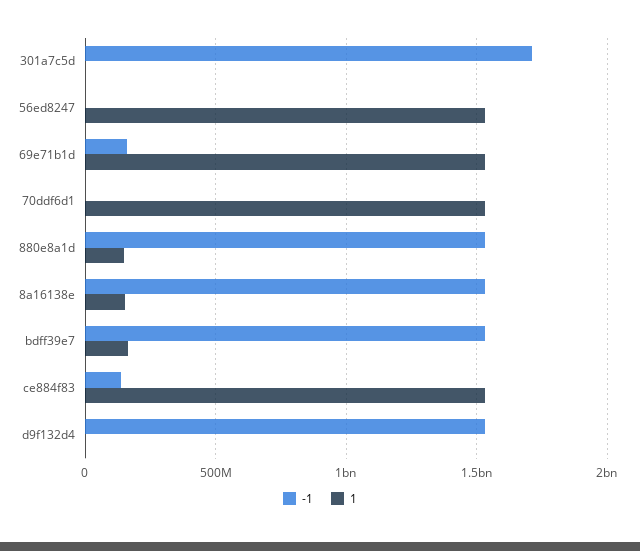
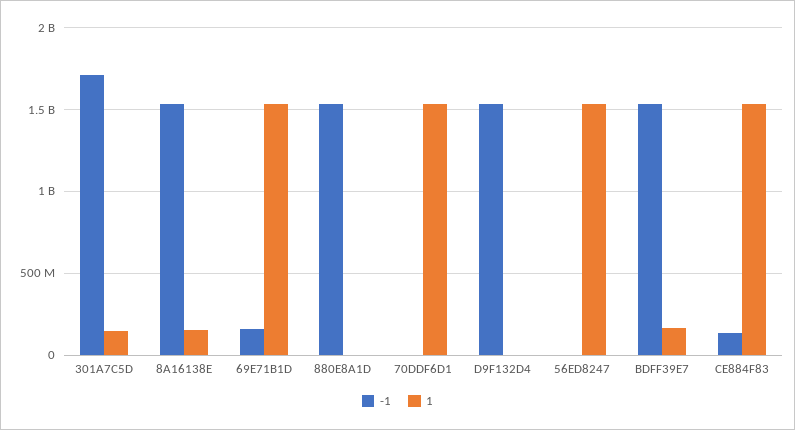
  {
    "-1": {
      "301a7c5d": 1700000000,
      "56ed8247": 0,
      "69e71b1d": 150000000,
      "70ddf6d1": 0,
      "880e8a1d": 1550000000,
      "8a16138e": 1550000000,
      "bdff39e7": 1550000000,
      "ce884f83": 150000000,
      "d9f132d4": 1550000000
    },
    "1": {
-     "301a7c5d": 0,
+     "301a7c5d": 150000000,
      "56ed8247": 1550000000,
      "69e71b1d": 1550000000,
      "70ddf6d1": 1550000000,
-     "880e8a1d": 150000000,
+     "880e8a1d": 0,
      "8a16138e": 150000000,
      "bdff39e7": 150000000,
      "ce884f83": 1550000000,
      "d9f132d4": 0
    }
  }

